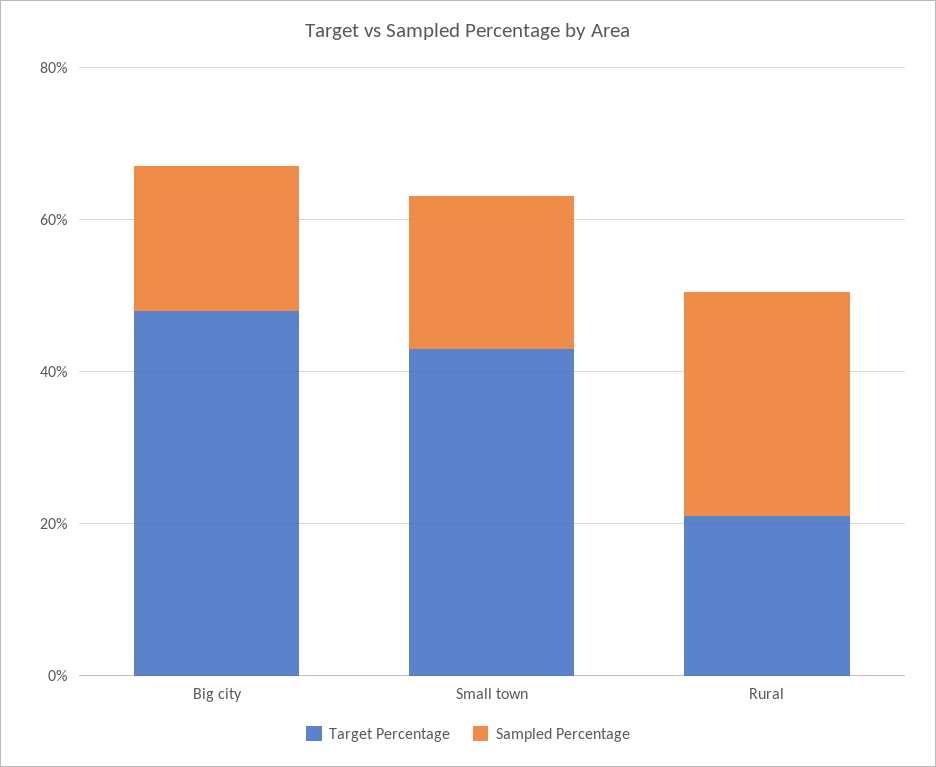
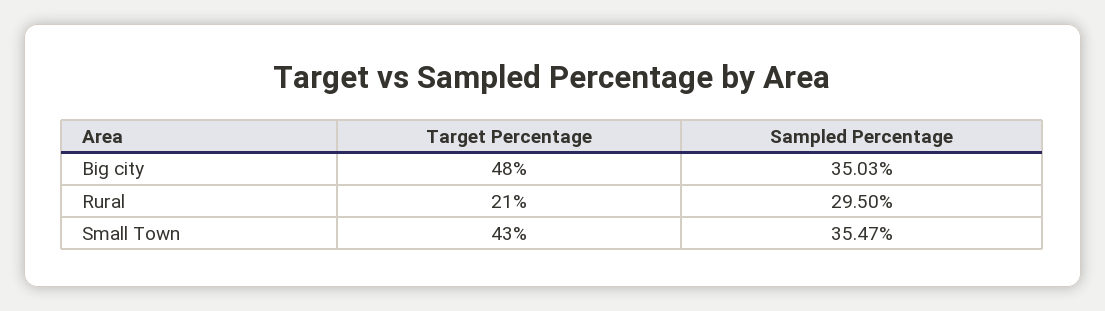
  {
    "Target Percentage": {
      "Big city": 48,
      "Small town": 43,
      "Rural": 21
    },
    "Sampled Percentage": {
-     "Big city": 20,
+     "Big city": 35.03,
-     "Small town": 20,
+     "Small town": 35.47,
      "Rural": 29.5
    }
  }

